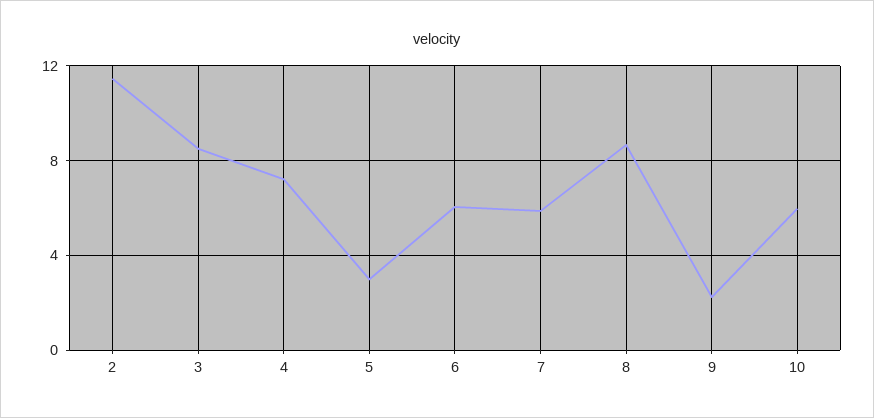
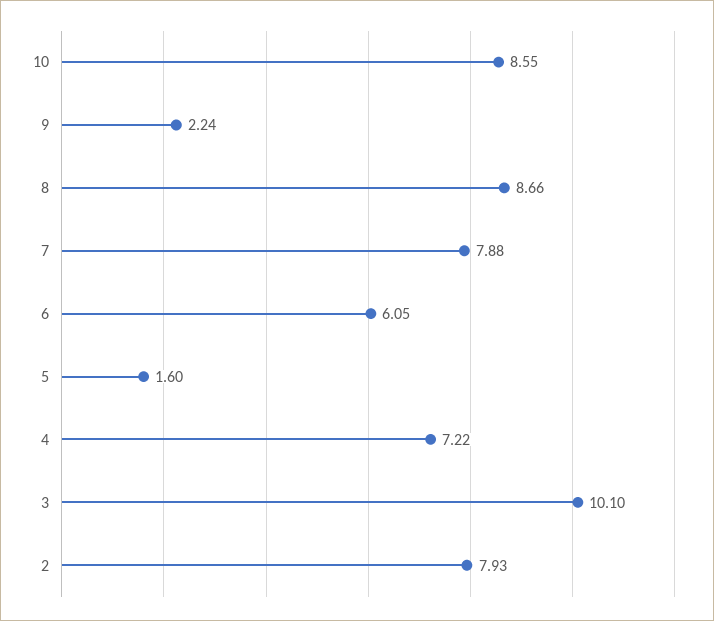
  {
-   "2": 11.5,
+   "2": 7.93,
-   "3": 8.5,
+   "3": 10.1,
    "4": 7.22,
-   "5": 3,
+   "5": 1.6,
    "6": 6.05,
-   "7": 6,
+   "7": 7.88,
    "8": 8.66,
    "9": 2.24,
-   "10": 6
+   "10": 8.55
  }

